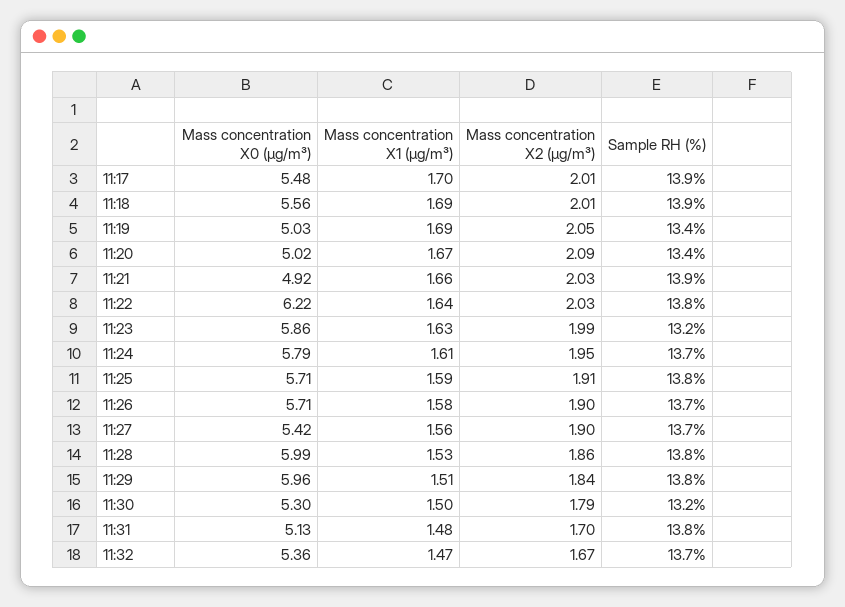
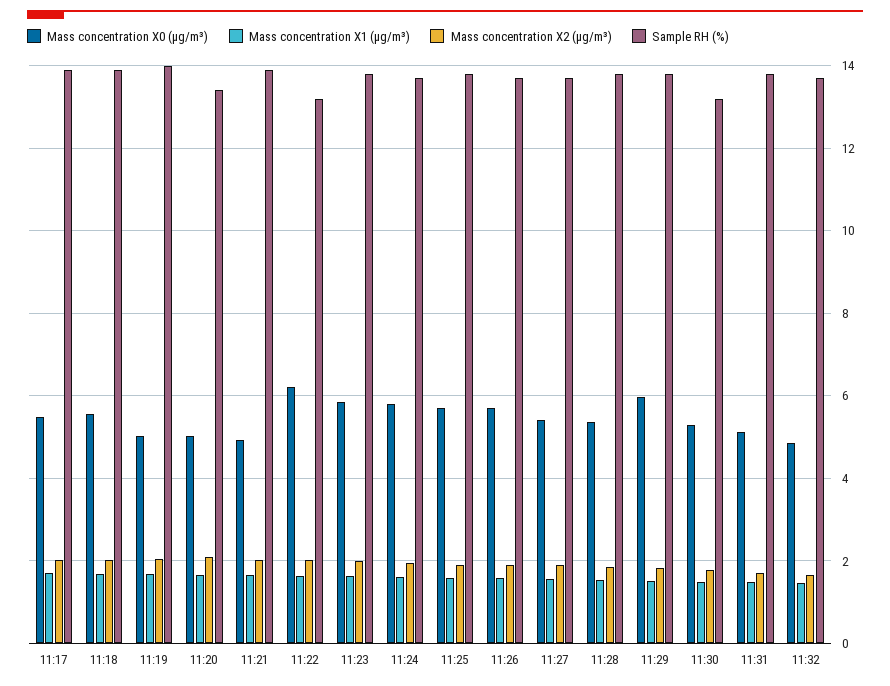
  {
    "Mass concentration X0 (μg/m³)": {
      "11:17": 5.48,
      "11:18": 5.56,
      "11:19": 5.03,
      "11:20": 5.02,
      "11:21": 4.92,
      "11:22": 6.22,
      "11:23": 5.86,
      "11:24": 5.79,
      "11:25": 5.71,
      "11:26": 5.71,
      "11:27": 5.42,
-     "11:28": 5.99,
+     "11:28": 5.4,
      "11:29": 5.96,
      "11:30": 5.3,
      "11:31": 5.13,
-     "11:32": 5.36
+     "11:32": 4.8
    },
    "Mass concentration X1 (μg/m³)": {
      "11:17": 1.7,
      "11:18": 1.69,
      "11:19": 1.69,
      "11:20": 1.67,
      "11:21": 1.66,
      "11:22": 1.64,
      "11:23": 1.63,
      "11:24": 1.61,
      "11:25": 1.59,
      "11:26": 1.58,
      "11:27": 1.56,
      "11:28": 1.53,
      "11:29": 1.51,
      "11:30": 1.5,
      "11:31": 1.48,
      "11:32": 1.47
    },
    "Mass concentration X2 (μg/m³)": {
      "11:17": 2.01,
      "11:18": 2.01,
      "11:19": 2.05,
      "11:20": 2.09,
      "11:21": 2.03,
      "11:22": 2.03,
      "11:23": 1.99,
      "11:24": 1.95,
      "11:25": 1.91,
      "11:26": 1.9,
      "11:27": 1.9,
      "11:28": 1.86,
      "11:29": 1.84,
      "11:30": 1.79,
      "11:31": 1.7,
      "11:32": 1.67
    },
    "Sample RH (%)": {
      "11:17": 13.9,
      "11:18": 13.9,
-     "11:19": 13.4,
+     "11:19": 14,
      "11:20": 13.4,
      "11:21": 13.9,
-     "11:22": 13.8,
+     "11:22": 13.2,
-     "11:23": 13.2,
+     "11:23": 13.8,
      "11:24": 13.7,
      "11:25": 13.8,
      "11:26": 13.7,
      "11:27": 13.7,
      "11:28": 13.8,
      "11:29": 13.8,
      "11:30": 13.2,
      "11:31": 13.8,
      "11:32": 13.7
    }
  }

